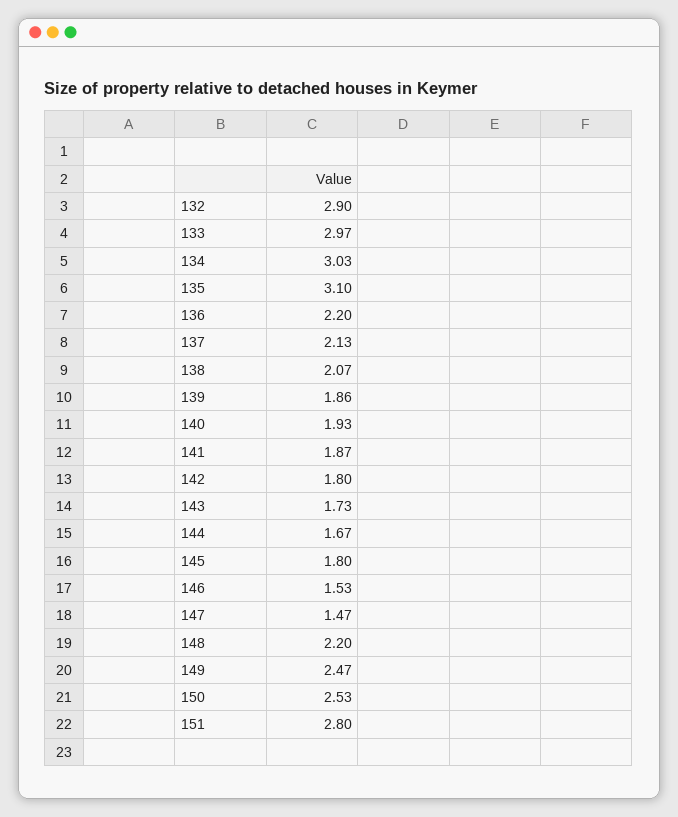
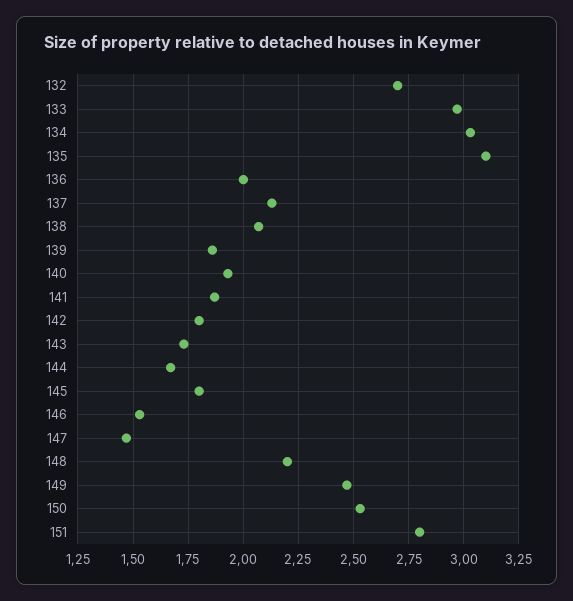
  {
-   "132": 2.9,
+   "132": 2.7,
    "133": 2.97,
    "134": 3.03,
    "135": 3.1,
-   "136": 2.2,
+   "136": 2,
    "137": 2.13,
    "138": 2.07,
    "139": 1.86,
    "140": 1.93,
    "141": 1.87,
    "142": 1.8,
    "143": 1.73,
    "144": 1.67,
    "145": 1.8,
    "146": 1.53,
    "147": 1.47,
    "148": 2.2,
    "149": 2.47,
    "150": 2.53,
    "151": 2.8
  }

